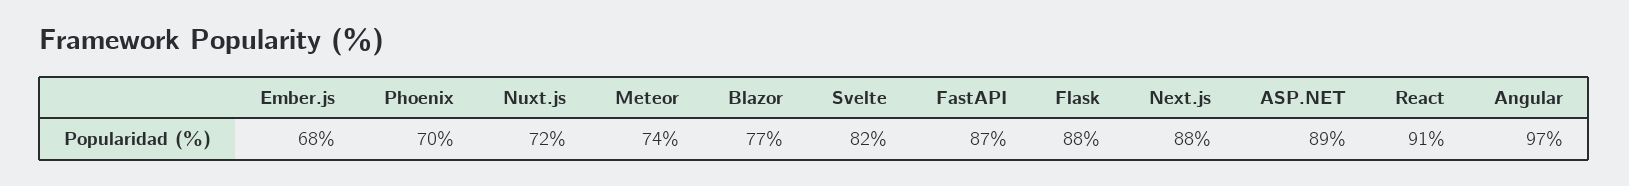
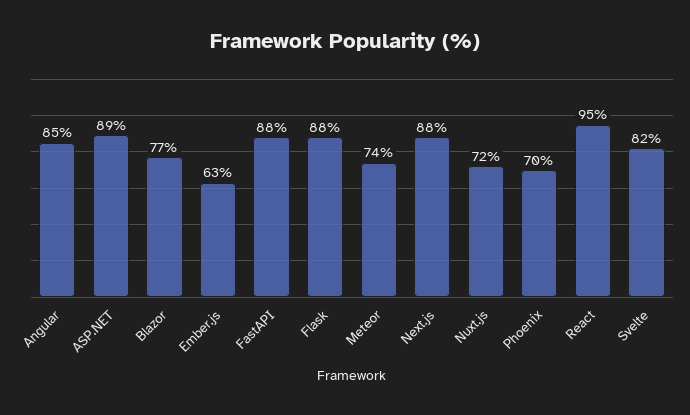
  {
-   "Ember.js": 68,
+   "Ember.js": 63,
    "Phoenix": 70,
    "Nuxt.js": 72,
    "Meteor": 74,
    "Blazor": 77,
    "Svelte": 82,
-   "FastAPI": 87,
+   "FastAPI": 88,
    "Flask": 88,
    "Next.js": 88,
    "ASP.NET": 89,
-   "React": 91,
+   "React": 95,
-   "Angular": 97
+   "Angular": 85
  }

